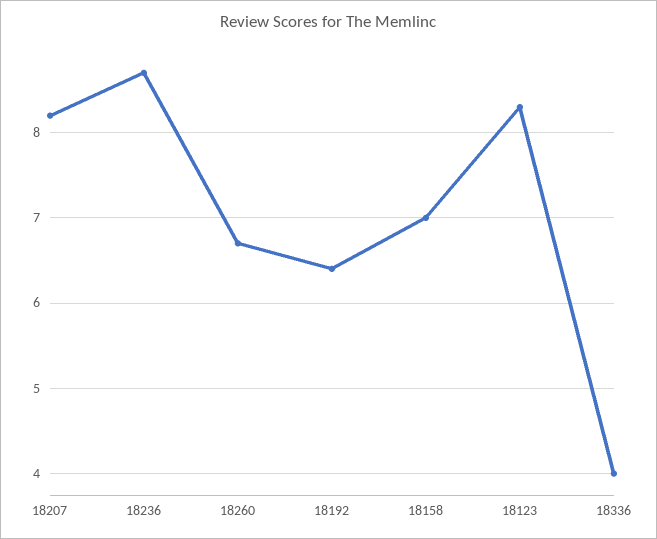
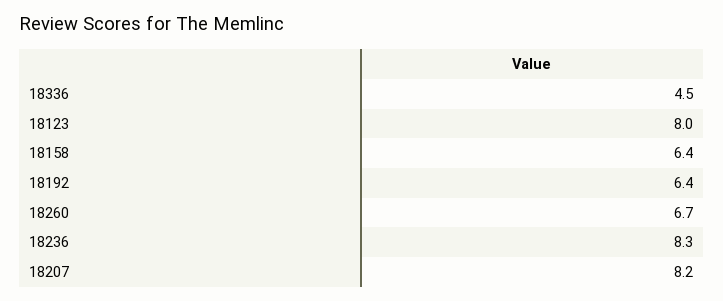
  {
    "18207": 8.2,
-   "18236": 8.7,
+   "18236": 8.3,
    "18260": 6.7,
    "18192": 6.4,
-   "18158": 7,
+   "18158": 6.4,
-   "18123": 8.3,
+   "18123": 8,
-   "18336": 4
+   "18336": 4.5
  }

